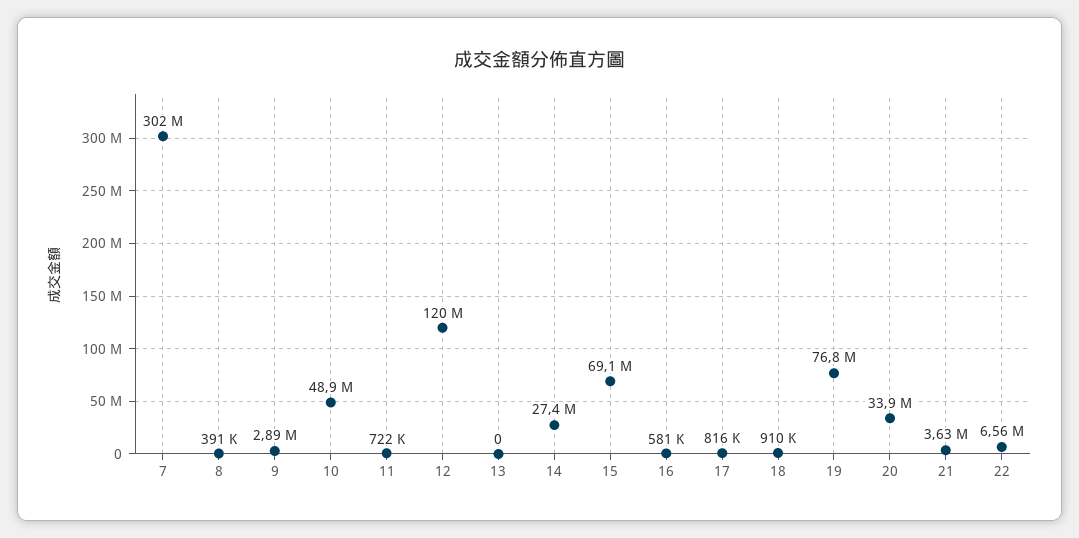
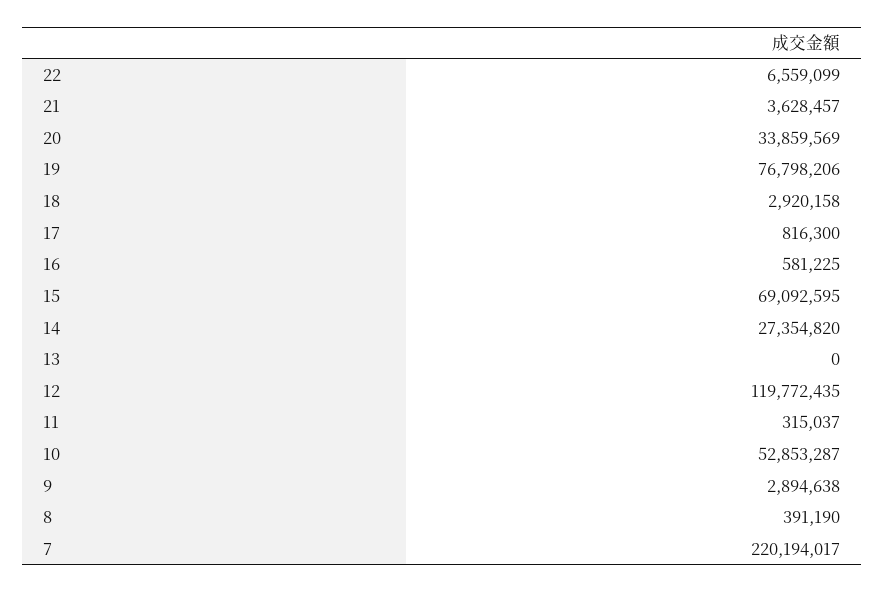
  {
-   "7": 302000000,
+   "7": 220194017,
    "8": 391190,
    "9": 2894638,
-   "10": 48900000,
+   "10": 52853287,
-   "11": 722000,
+   "11": 315037,
    "12": 119772435,
    "13": 0,
    "14": 27354820,
    "15": 69092595,
    "16": 581225,
    "17": 816300,
-   "18": 910000,
+   "18": 2920158,
    "19": 76798206,
    "20": 33859569,
    "21": 3628457,
    "22": 6559099
  }

